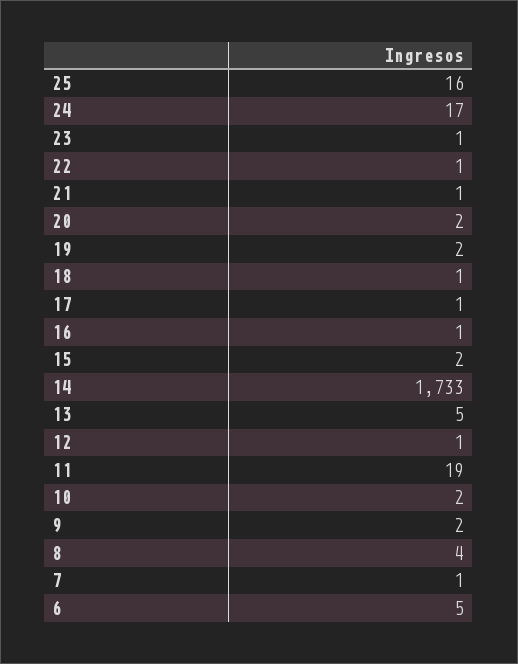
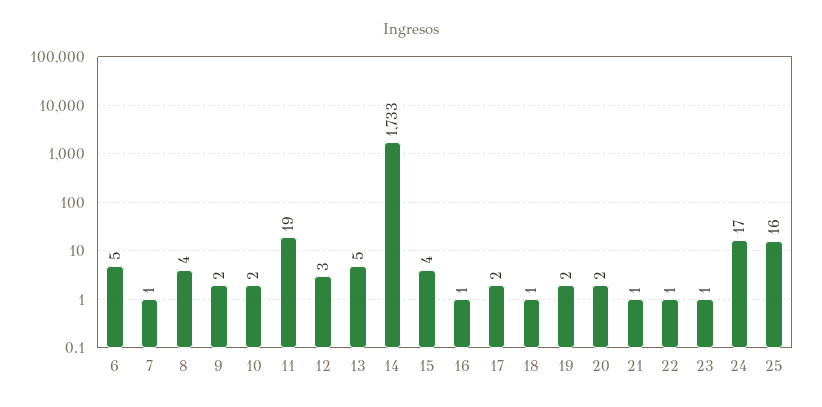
  {
    "25": 16,
    "24": 17,
    "23": 1,
    "22": 1,
    "21": 1,
    "20": 2,
    "19": 2,
    "18": 1,
-   "17": 1,
+   "17": 2,
    "16": 1,
-   "15": 2,
+   "15": 4,
    "14": 1733,
    "13": 5,
-   "12": 1,
+   "12": 3,
    "11": 19,
    "10": 2,
    "9": 2,
    "8": 4,
    "7": 1,
    "6": 5
  }

